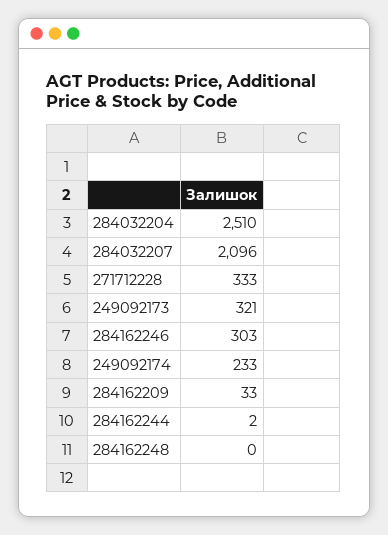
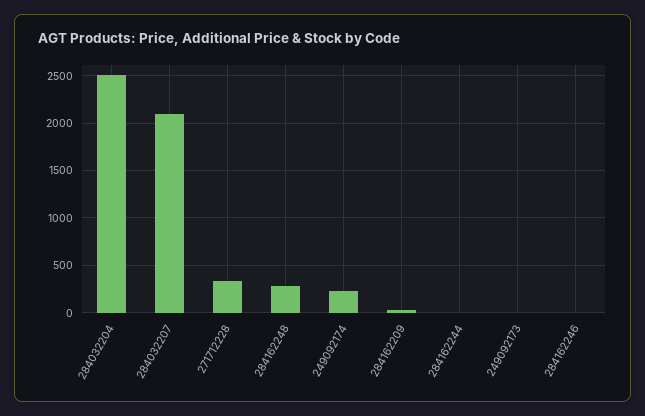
  {
    "284032204": 2510,
    "284032207": 2096,
    "271712228": 333,
-   "249092173": 321,
+   "249092173": 0,
-   "284162246": 303,
+   "284162246": 0,
    "249092174": 233,
    "284162209": 33,
    "284162244": 2,
-   "284162248": 0
+   "284162248": 300
  }

